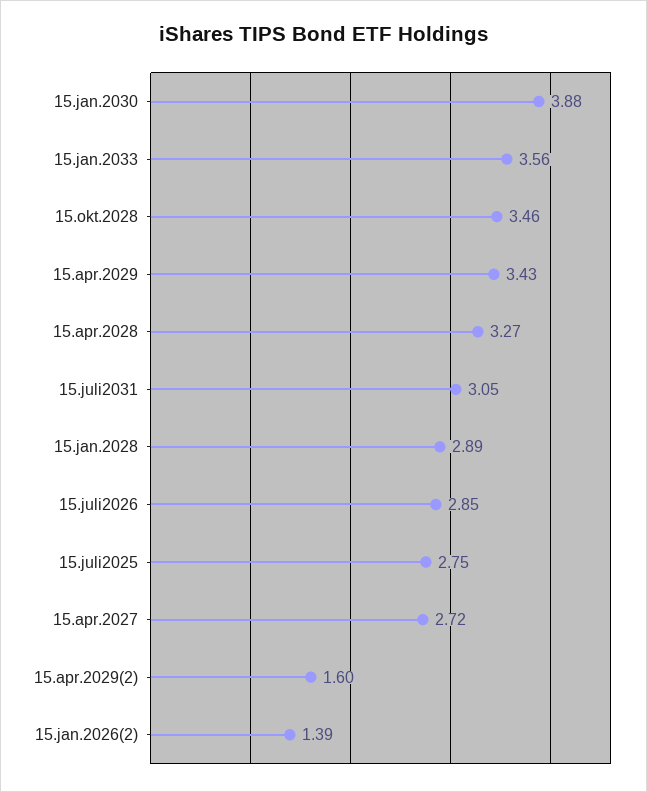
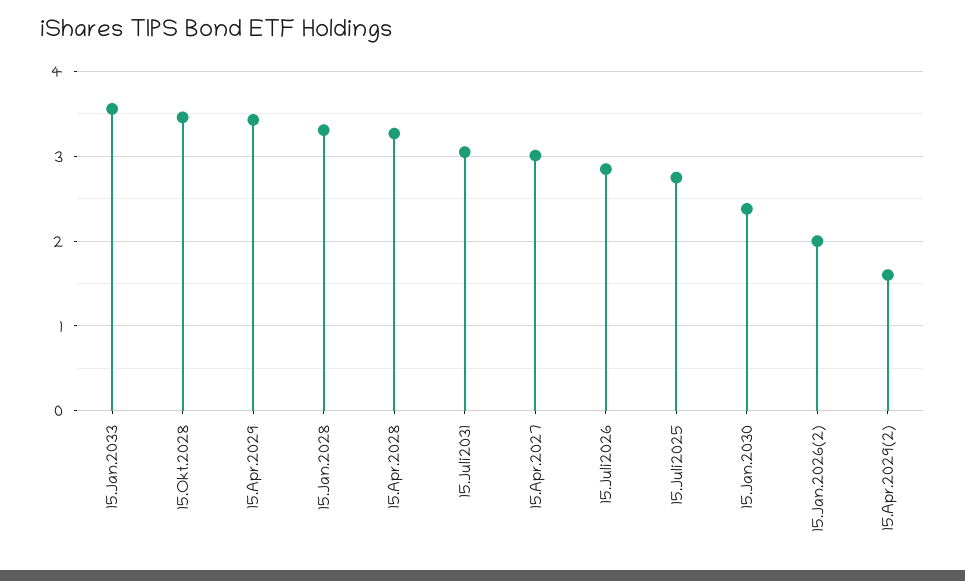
  {
-   "15.jan.2030": 3.88,
+   "15.jan.2030": 2.4,
    "15.jan.2033": 3.56,
    "15.okt.2028": 3.46,
    "15.apr.2029": 3.43,
    "15.apr.2028": 3.27,
    "15.juli2031": 3.05,
-   "15.jan.2028": 2.89,
+   "15.jan.2028": 3.3,
    "15.juli2026": 2.85,
    "15.juli2025": 2.75,
-   "15.apr.2027": 2.72,
+   "15.apr.2027": 3,
    "15.apr.2029(2)": 1.6,
-   "15.jan.2026(2)": 1.39
+   "15.jan.2026(2)": 2
  }

